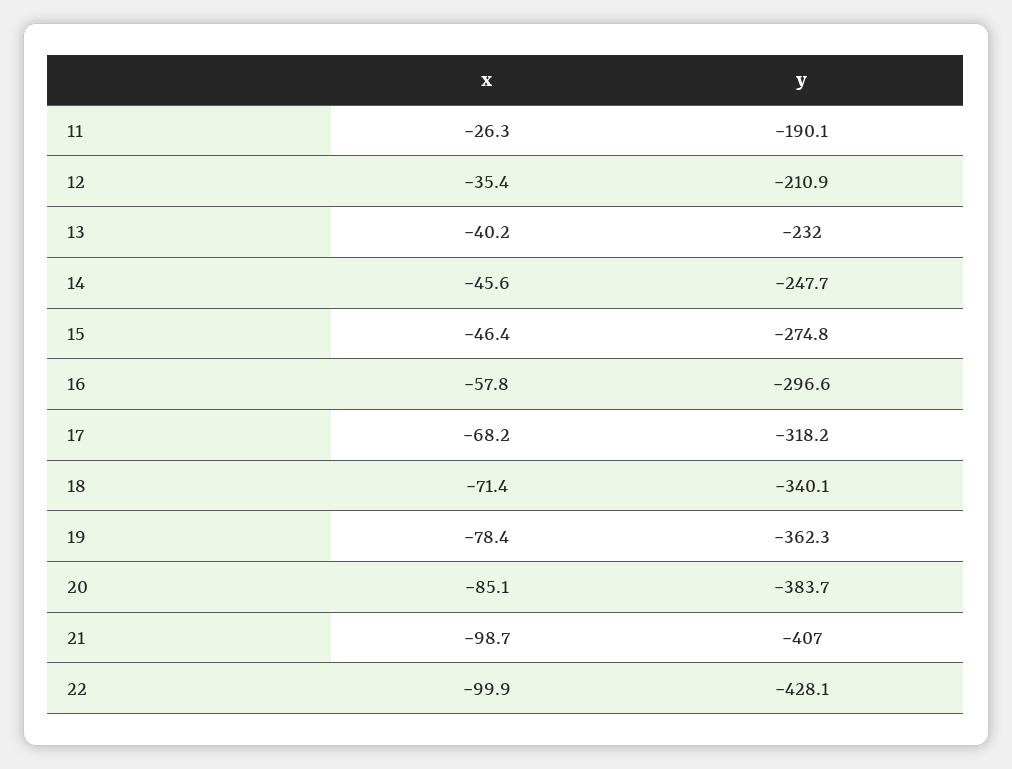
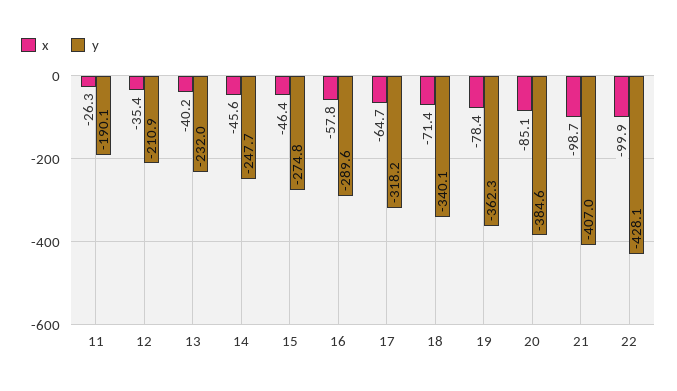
  {
    "x": {
      "11": -26.3,
      "12": -35.4,
      "13": -40.2,
      "14": -45.6,
      "15": -46.4,
      "16": -57.8,
-     "17": -68.2,
+     "17": -64.7,
      "18": -71.4,
      "19": -78.4,
      "20": -85.1,
      "21": -98.7,
      "22": -99.9
    },
    "y": {
      "11": -190.1,
      "12": -210.9,
      "13": -232,
      "14": -247.7,
      "15": -274.8,
-     "16": -296.6,
+     "16": -289.6,
      "17": -318.2,
      "18": -340.1,
      "19": -362.3,
-     "20": -383.7,
+     "20": -384.6,
      "21": -407,
      "22": -428.1
    }
  }

